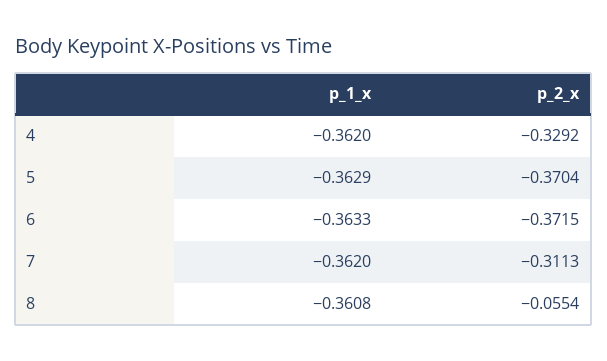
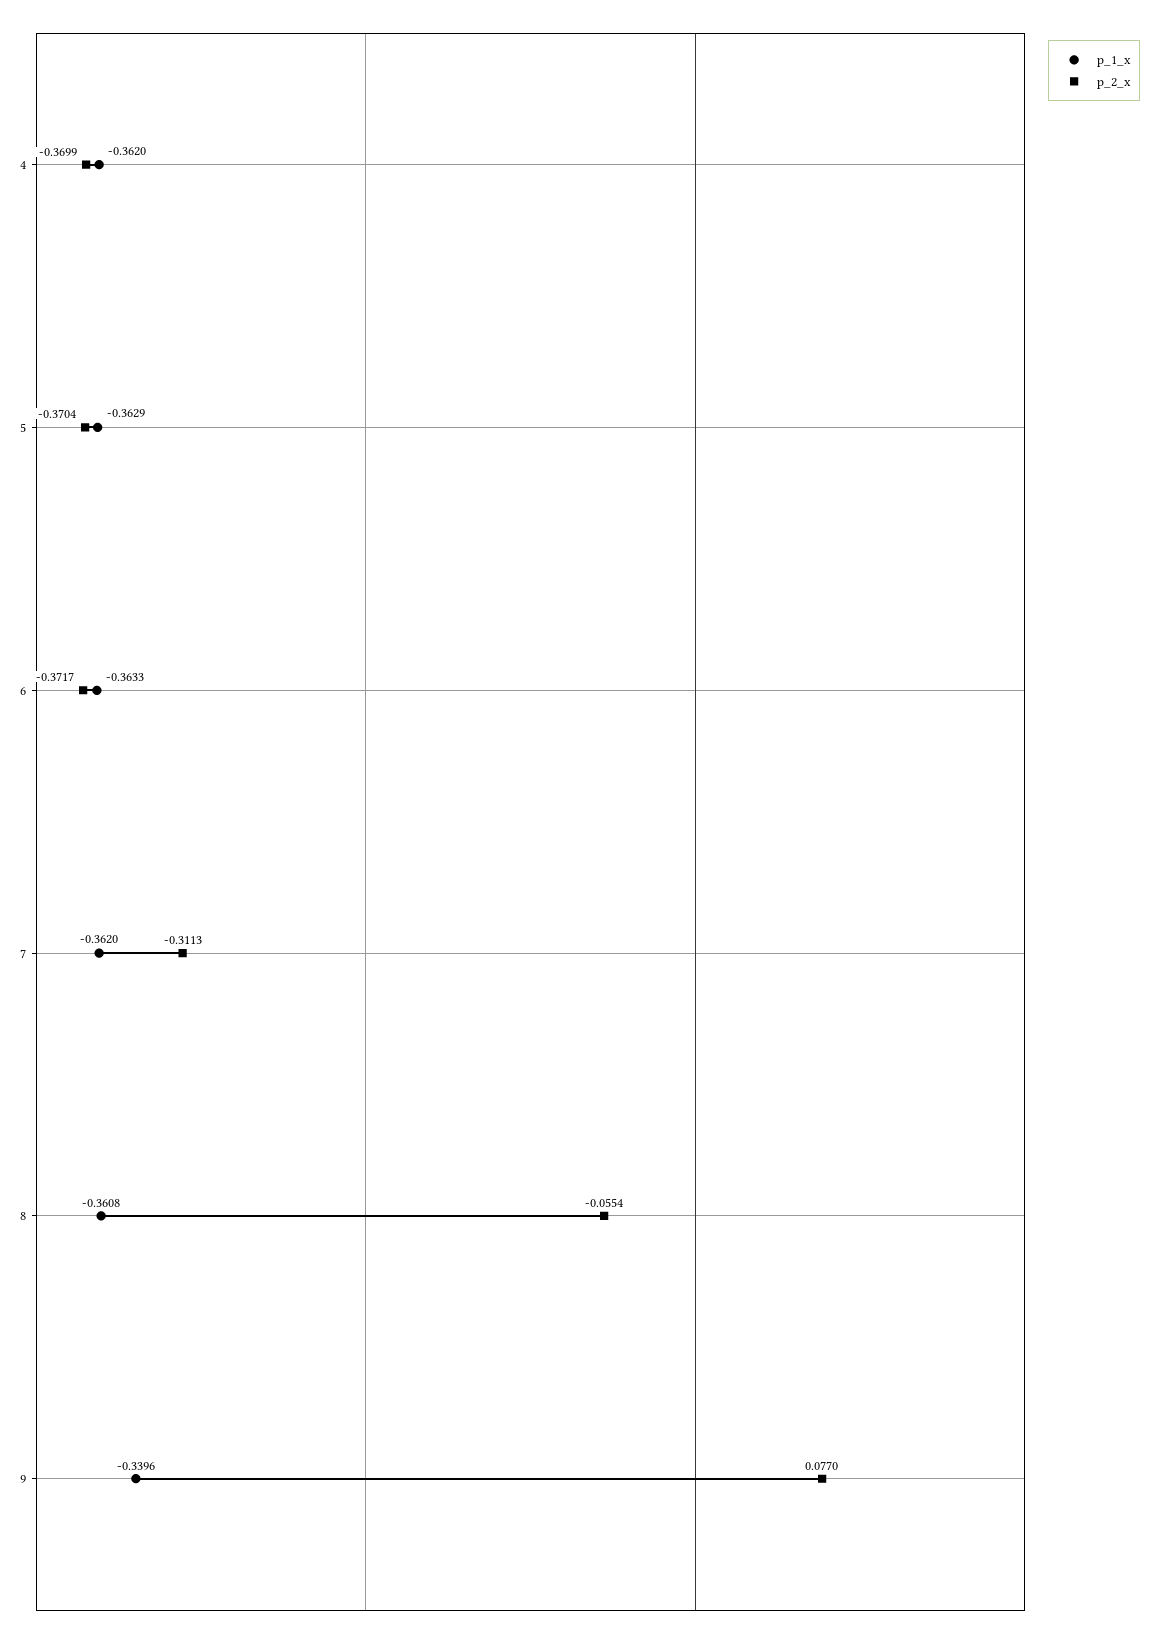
  {
    "p_1_x": {
      "4": -0.362,
      "5": -0.3629,
      "6": -0.3633,
      "7": -0.362,
-     "8": -0.3608
+     "8": -0.3608,
+     "9": -0.3396
    },
    "p_2_x": {
-     "4": -0.3292,
+     "4": -0.3699,
      "5": -0.3704,
-     "6": -0.3715,
+     "6": -0.3717,
      "7": -0.3113,
-     "8": -0.0554
+     "8": -0.0554,
+     "9": 0.077
    }
  }

